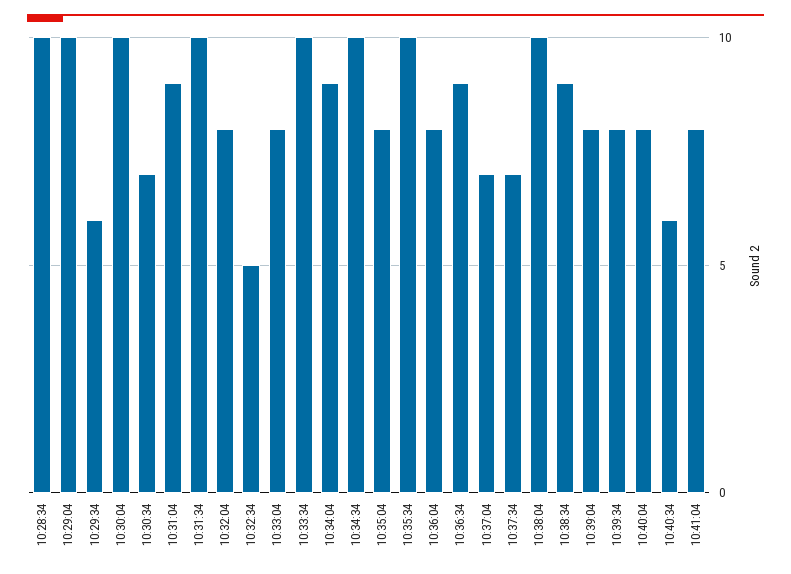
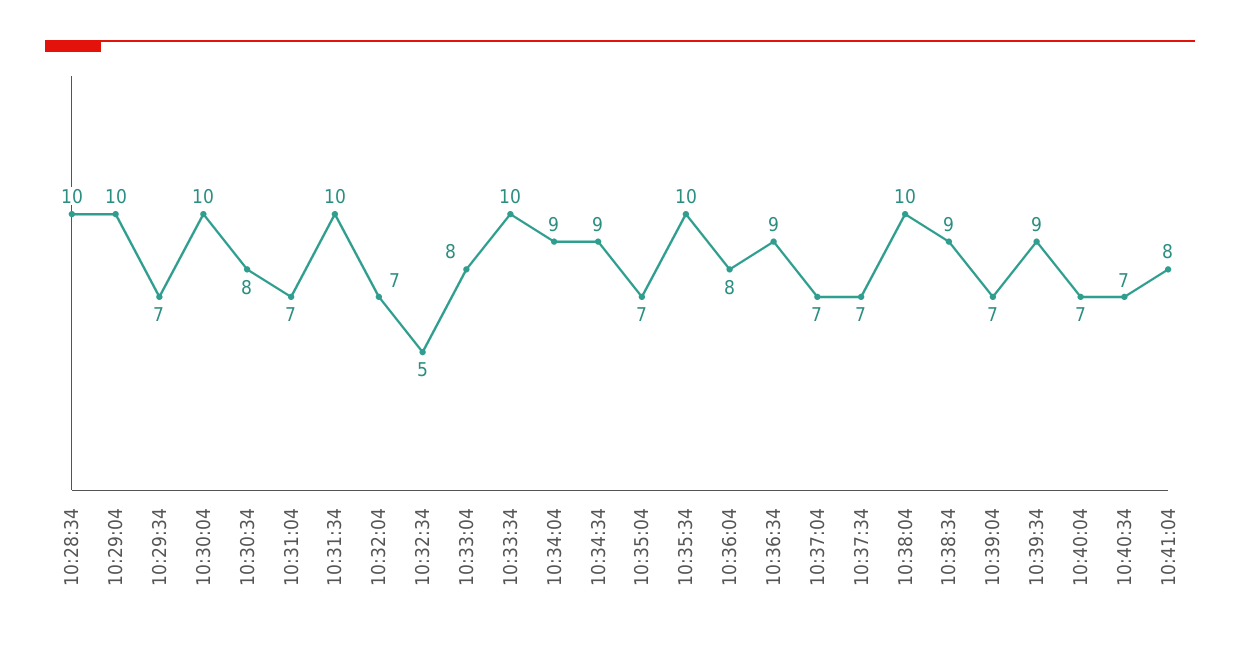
  {
    "10:28:34": 10,
    "10:29:04": 10,
-   "10:29:34": 6,
+   "10:29:34": 7,
    "10:30:04": 10,
-   "10:30:34": 7,
+   "10:30:34": 8,
-   "10:31:04": 9,
+   "10:31:04": 7,
    "10:31:34": 10,
-   "10:32:04": 8,
+   "10:32:04": 7,
    "10:32:34": 5,
    "10:33:04": 8,
    "10:33:34": 10,
    "10:34:04": 9,
-   "10:34:34": 10,
+   "10:34:34": 9,
-   "10:35:04": 8,
+   "10:35:04": 7,
    "10:35:34": 10,
    "10:36:04": 8,
    "10:36:34": 9,
    "10:37:04": 7,
    "10:37:34": 7,
    "10:38:04": 10,
    "10:38:34": 9,
-   "10:39:04": 8,
+   "10:39:04": 7,
-   "10:39:34": 8,
+   "10:39:34": 9,
-   "10:40:04": 8,
+   "10:40:04": 7,
-   "10:40:34": 6,
+   "10:40:34": 7,
    "10:41:04": 8
  }

